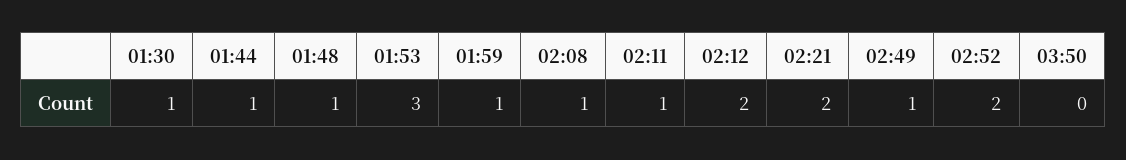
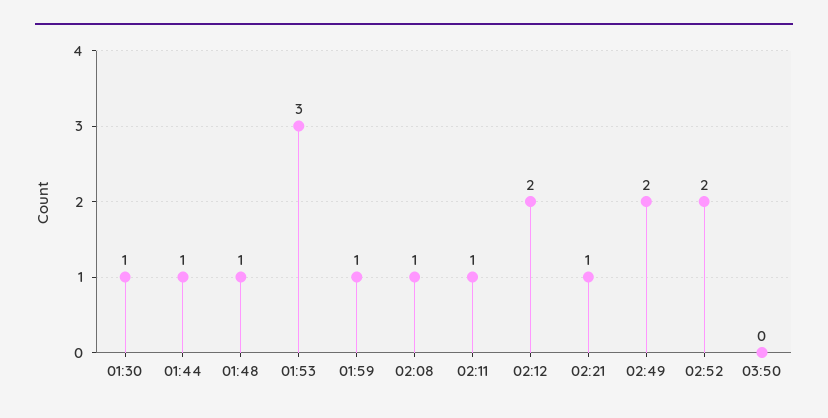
  {
    "01:30": 1,
    "01:44": 1,
    "01:48": 1,
    "01:53": 3,
    "01:59": 1,
    "02:08": 1,
    "02:11": 1,
    "02:12": 2,
-   "02:21": 2,
+   "02:21": 1,
-   "02:49": 1,
+   "02:49": 2,
    "02:52": 2,
    "03:50": 0
  }

